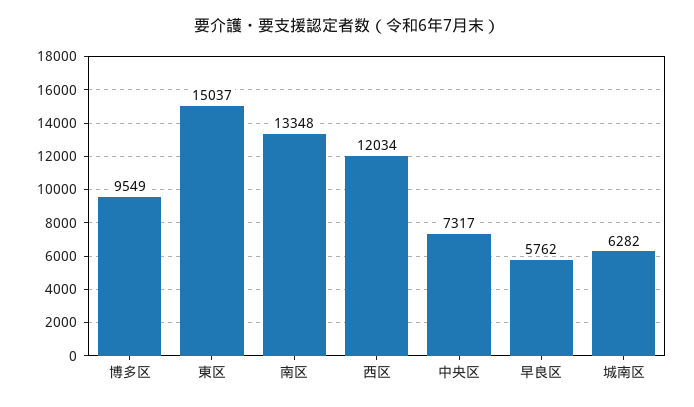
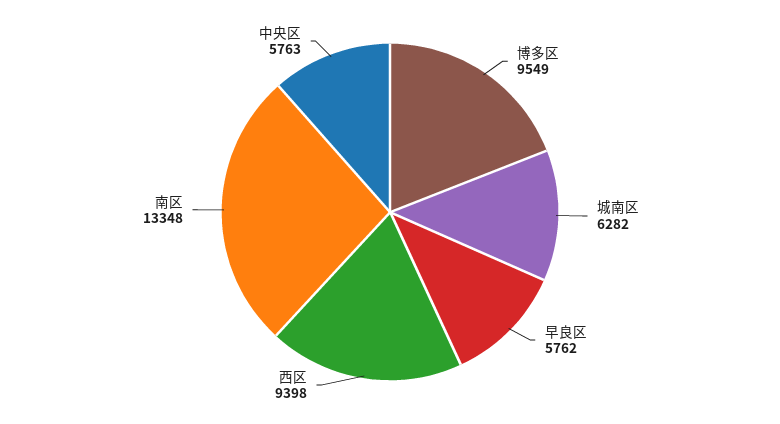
  {
    "博多区": 9549,
-   "東区": 15037,
    "南区": 13348,
-   "西区": 12034,
+   "西区": 9398,
-   "中央区": 7317,
+   "中央区": 5763,
    "早良区": 5762,
    "城南区": 6282
  }

